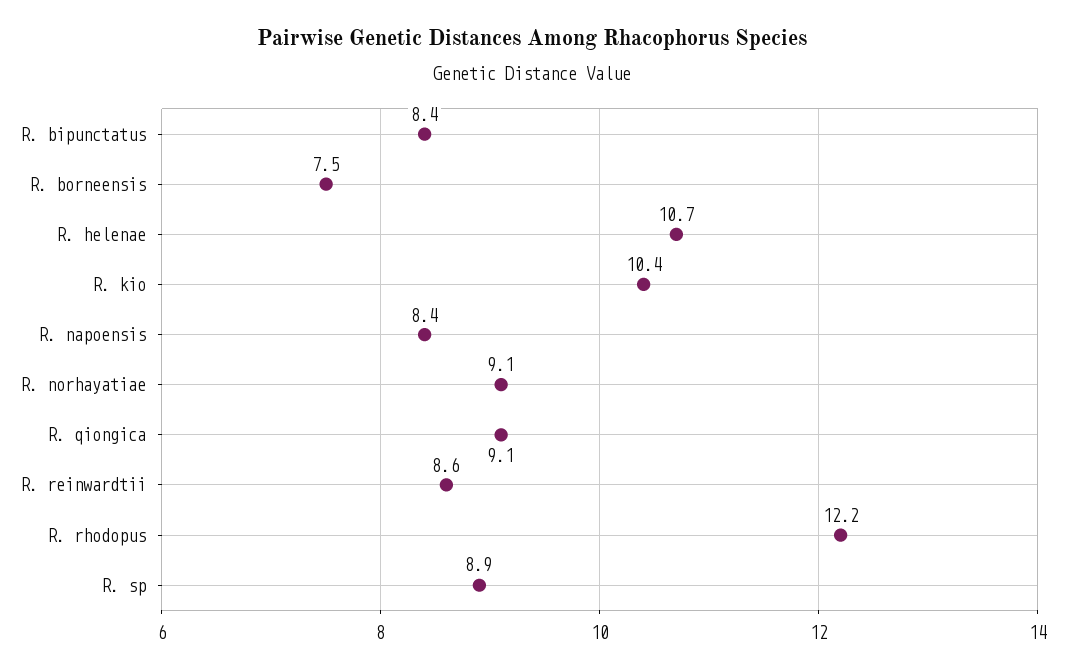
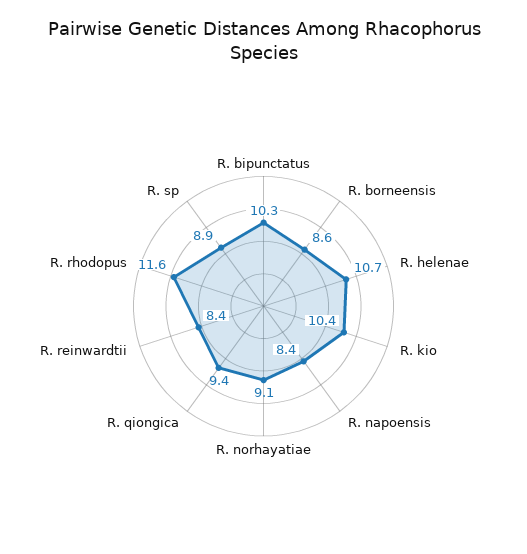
  {
-   "R. bipunctatus": 8.4,
+   "R. bipunctatus": 10.3,
-   "R. borneensis": 7.5,
+   "R. borneensis": 8.6,
    "R. helenae": 10.7,
    "R. kio": 10.4,
    "R. napoensis": 8.4,
    "R. norhayatiae": 9.1,
-   "R. qiongica": 9.1,
+   "R. qiongica": 9.4,
-   "R. reinwardtii": 8.6,
+   "R. reinwardtii": 8.4,
-   "R. rhodopus": 12.2,
+   "R. rhodopus": 11.6,
    "R. sp": 8.9
  }

